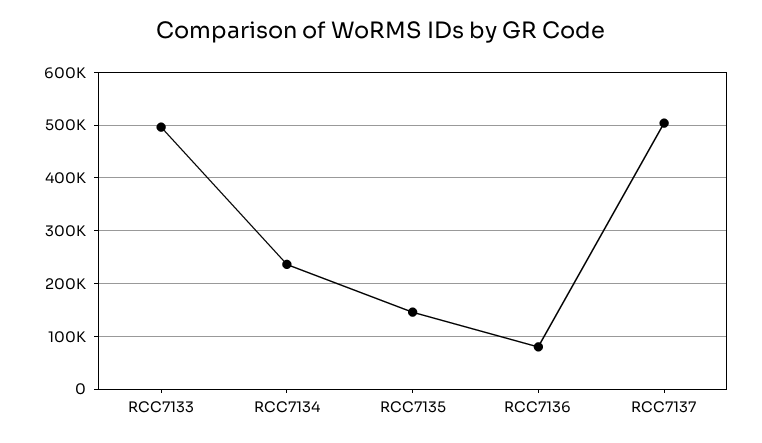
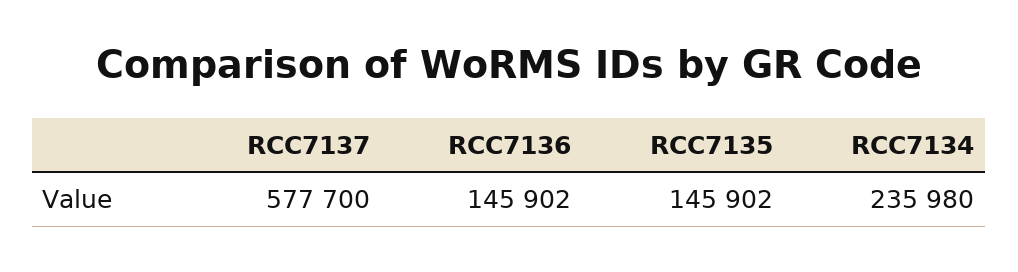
  {
-   "RCC7133": 500000,
    "RCC7134": 235980,
    "RCC7135": 145902,
-   "RCC7136": 80000,
+   "RCC7136": 145902,
-   "RCC7137": 500000
+   "RCC7137": 577700
  }

